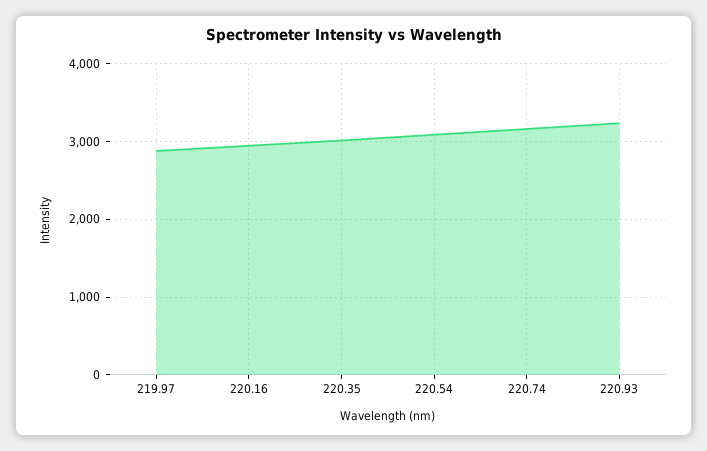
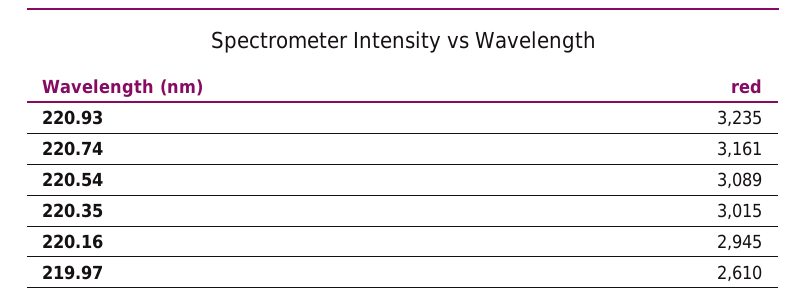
  {
-   "219.97": 2900,
+   "219.97": 2610,
    "220.16": 2945,
    "220.35": 3015,
    "220.54": 3089,
    "220.74": 3161,
    "220.93": 3235
  }

